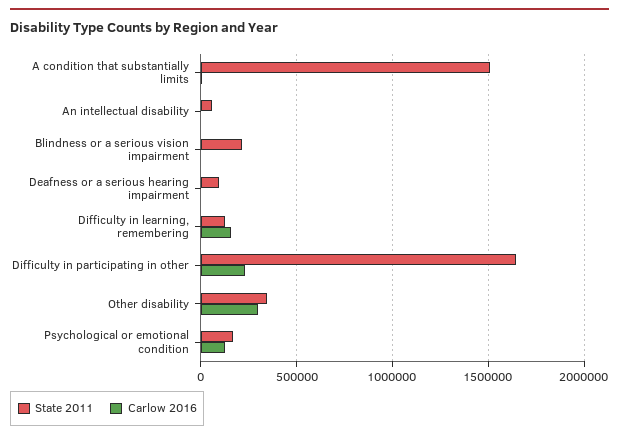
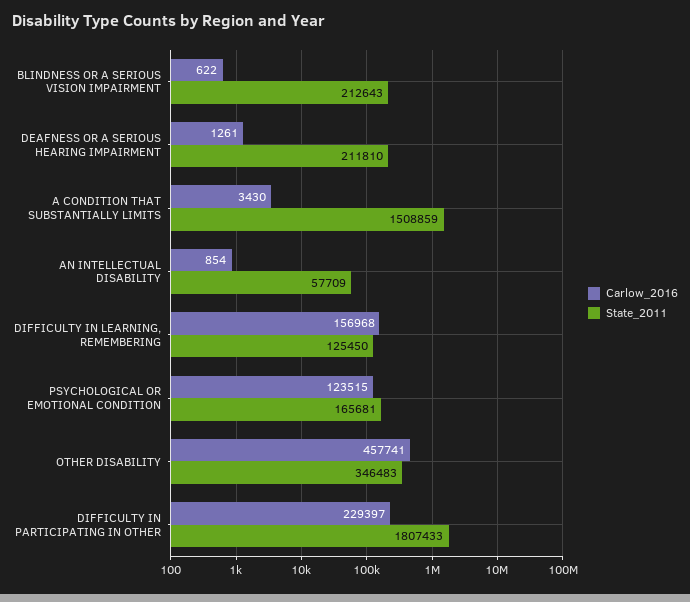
  {
    "State 2011": {
      "A condition that substantially limits": 1508859,
      "An intellectual disability": 57709,
      "Blindness or a serious vision impairment": 212643,
-     "Deafness or a serious hearing impairment": 100000,
+     "Deafness or a serious hearing impairment": 211810,
      "Difficulty in learning, remembering": 125450,
-     "Difficulty in participating in other": 1650000,
+     "Difficulty in participating in other": 1807433,
      "Other disability": 346483,
      "Psychological or emotional condition": 165681
    },
    "Carlow 2016": {
      "A condition that substantially limits": 3430,
      "An intellectual disability": 854,
      "Blindness or a serious vision impairment": 622,
      "Deafness or a serious hearing impairment": 1261,
      "Difficulty in learning, remembering": 156968,
      "Difficulty in participating in other": 229397,
-     "Other disability": 300000,
+     "Other disability": 457741,
      "Psychological or emotional condition": 123515
    }
  }

